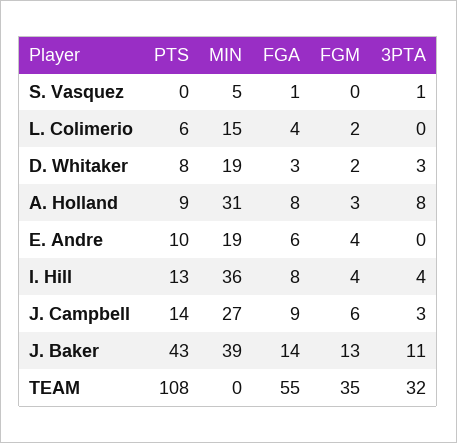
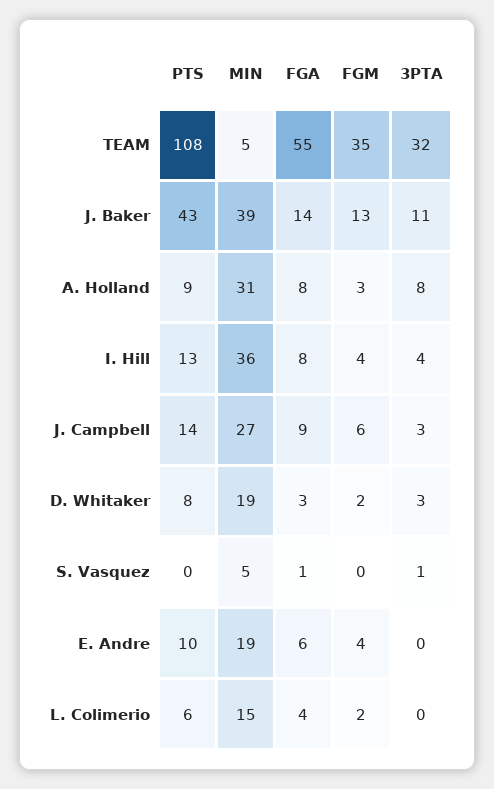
  {
    "PTS": {
      "S. Vasquez": 0,
      "L. Colimerio": 6,
      "D. Whitaker": 8,
      "A. Holland": 9,
      "E. Andre": 10,
      "I. Hill": 13,
      "J. Campbell": 14,
      "J. Baker": 43,
      "TEAM": 108
    },
    "MIN": {
      "S. Vasquez": 5,
      "L. Colimerio": 15,
      "D. Whitaker": 19,
      "A. Holland": 31,
      "E. Andre": 19,
      "I. Hill": 36,
      "J. Campbell": 27,
      "J. Baker": 39,
-     "TEAM": 0
+     "TEAM": 5
    },
    "FGA": {
      "S. Vasquez": 1,
      "L. Colimerio": 4,
      "D. Whitaker": 3,
      "A. Holland": 8,
      "E. Andre": 6,
      "I. Hill": 8,
      "J. Campbell": 9,
      "J. Baker": 14,
      "TEAM": 55
    },
    "FGM": {
      "S. Vasquez": 0,
      "L. Colimerio": 2,
      "D. Whitaker": 2,
      "A. Holland": 3,
      "E. Andre": 4,
      "I. Hill": 4,
      "J. Campbell": 6,
      "J. Baker": 13,
      "TEAM": 35
    },
    "3PTA": {
      "S. Vasquez": 1,
      "L. Colimerio": 0,
      "D. Whitaker": 3,
      "A. Holland": 8,
      "E. Andre": 0,
      "I. Hill": 4,
      "J. Campbell": 3,
      "J. Baker": 11,
      "TEAM": 32
    }
  }

